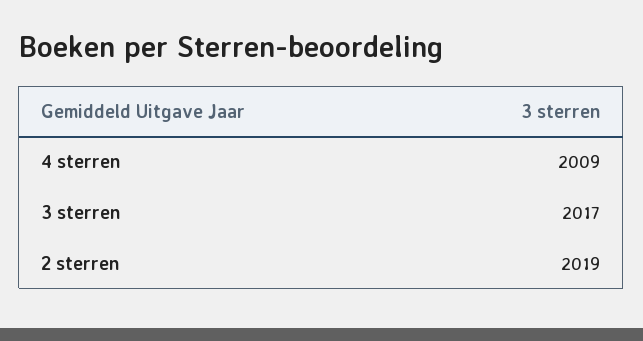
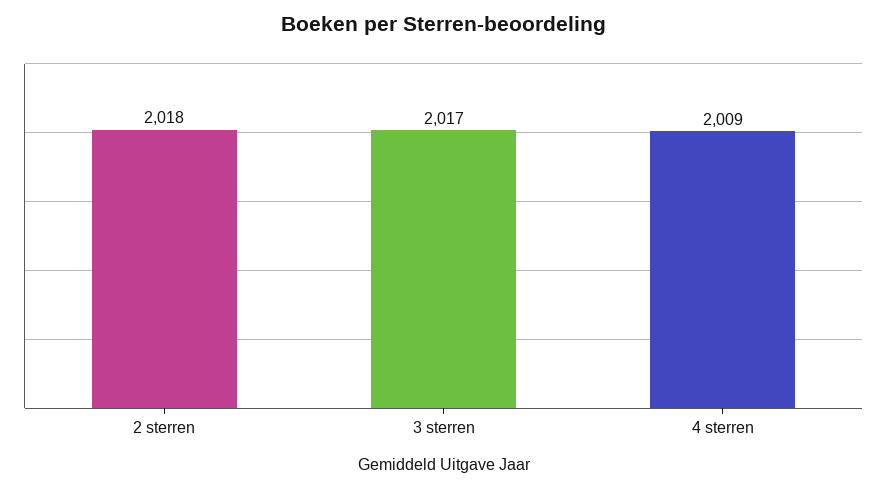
  {
    "4 sterren": 2009,
    "3 sterren": 2017,
-   "2 sterren": 2019
+   "2 sterren": 2018
  }

